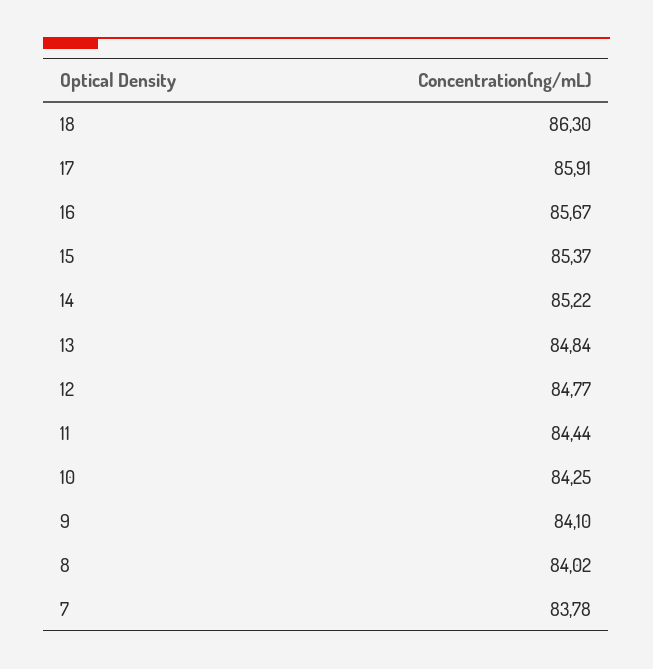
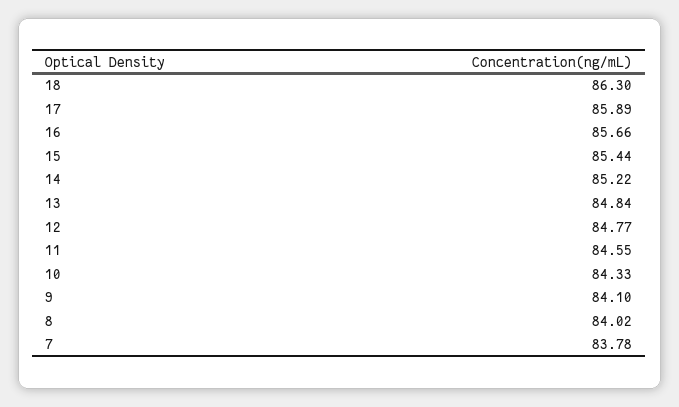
  {
    "18": 86.3,
-   "17": 85.91,
+   "17": 85.89,
-   "16": 85.67,
+   "16": 85.66,
-   "15": 85.37,
+   "15": 85.44,
    "14": 85.22,
    "13": 84.84,
    "12": 84.77,
-   "11": 84.44,
+   "11": 84.55,
-   "10": 84.25,
+   "10": 84.33,
    "9": 84.1,
    "8": 84.02,
    "7": 83.78
  }

